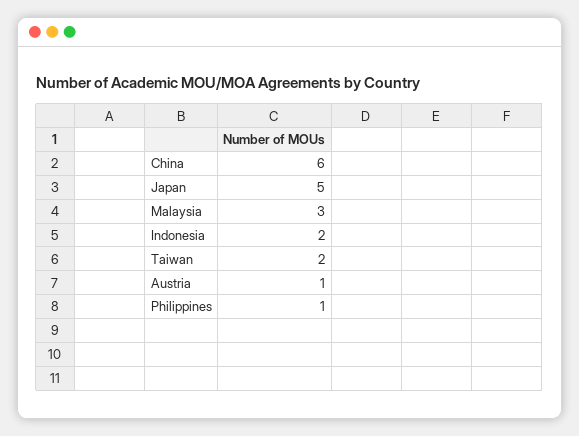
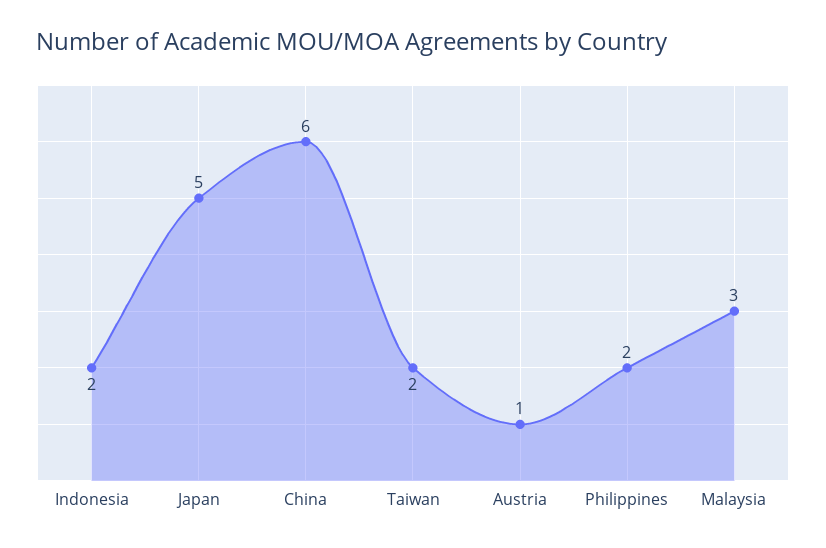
  {
    "China": 6,
    "Japan": 5,
    "Malaysia": 3,
    "Indonesia": 2,
    "Taiwan": 2,
    "Austria": 1,
-   "Philippines": 1
+   "Philippines": 2
  }

